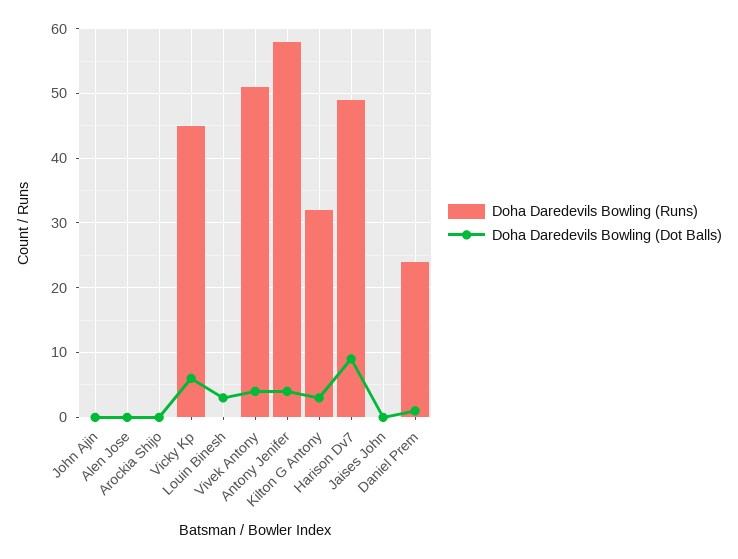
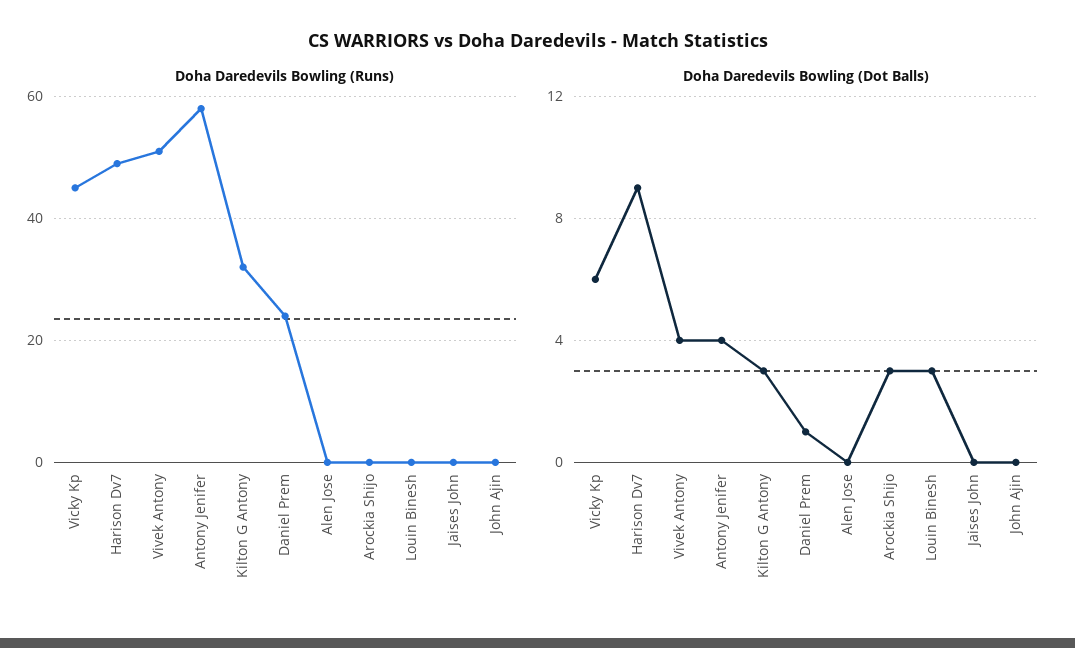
  {
    "Doha Daredevils Bowling (Runs)": {
      "John Ajin": 0,
      "Alen Jose": 0,
      "Arockia Shijo": 0,
      "Vicky Kp": 45,
      "Louin Binesh": 0,
      "Vivek Antony": 51,
      "Antony Jenifer": 58,
      "Kilton G Antony": 32,
      "Harison Dv7": 49,
      "Jaises John": 0,
      "Daniel Prem": 24
    },
    "Doha Daredevils Bowling (Dot Balls)": {
      "John Ajin": 0,
      "Alen Jose": 0,
-     "Arockia Shijo": 0,
+     "Arockia Shijo": 3,
      "Vicky Kp": 6,
      "Louin Binesh": 3,
      "Vivek Antony": 4,
      "Antony Jenifer": 4,
      "Kilton G Antony": 3,
      "Harison Dv7": 9,
      "Jaises John": 0,
      "Daniel Prem": 1
    }
  }

